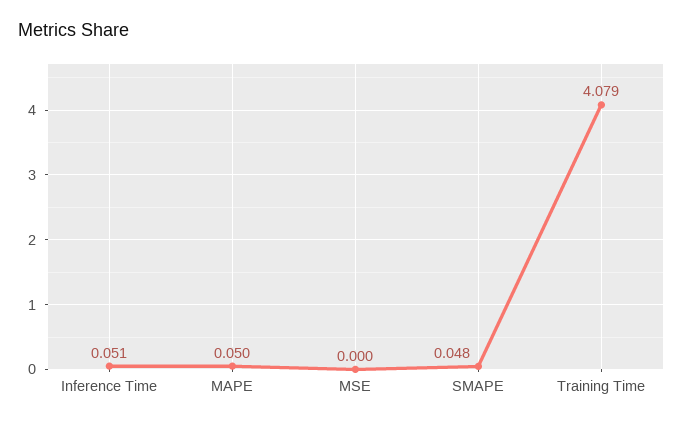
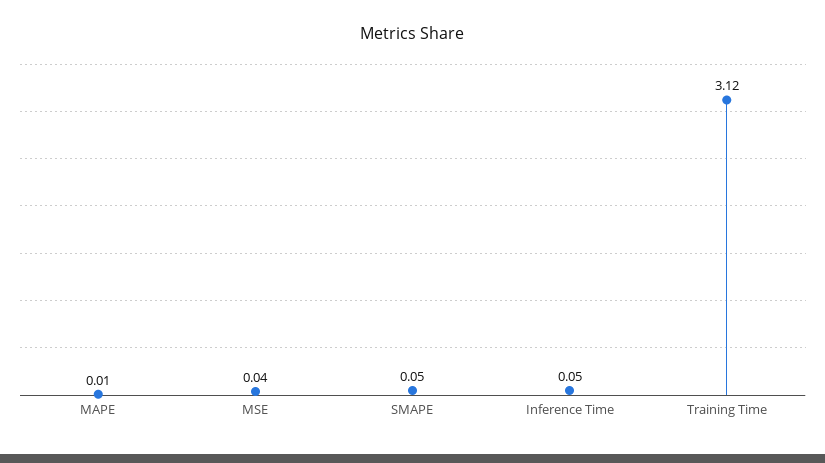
  {
    "Inference Time": 0.051,
-   "MAPE": 0.05,
+   "MAPE": 0.01,
-   "MSE": 0,
+   "MSE": 0.04,
    "SMAPE": 0.048,
-   "Training Time": 4.079
+   "Training Time": 3.12
  }

